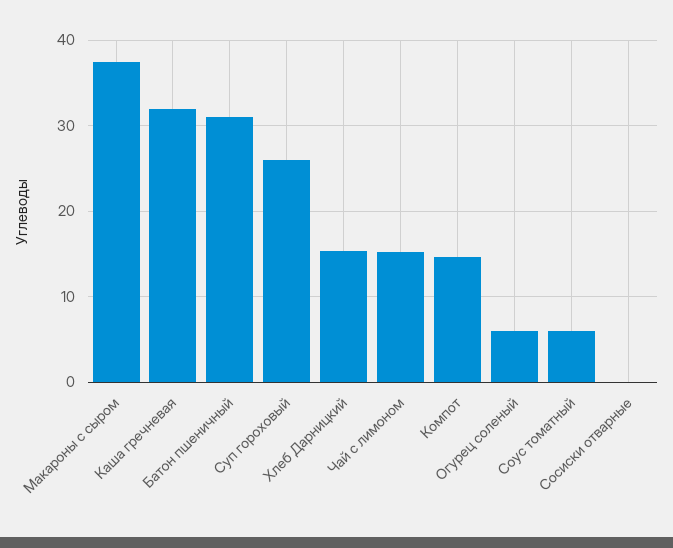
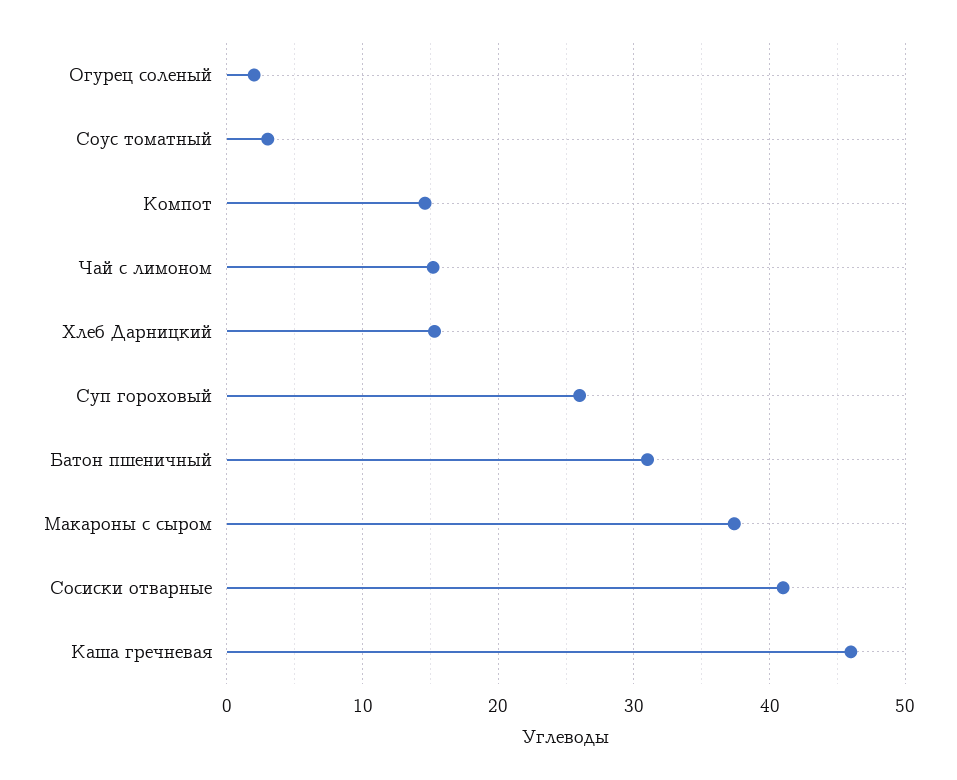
  {
    "Макароны с сыром": 37,
-   "Каша гречневая": 32,
+   "Каша гречневая": 46,
    "Батон пшеничный": 31,
    "Суп гороховый": 26,
    "Хлеб Дарницкий": 15,
    "Чай с лимоном": 15,
    "Компот": 15,
-   "Огурец соленый": 6,
+   "Огурец соленый": 2,
-   "Соус томатный": 6,
+   "Соус томатный": 3,
-   "Сосиски отварные": 0
+   "Сосиски отварные": 41
  }

